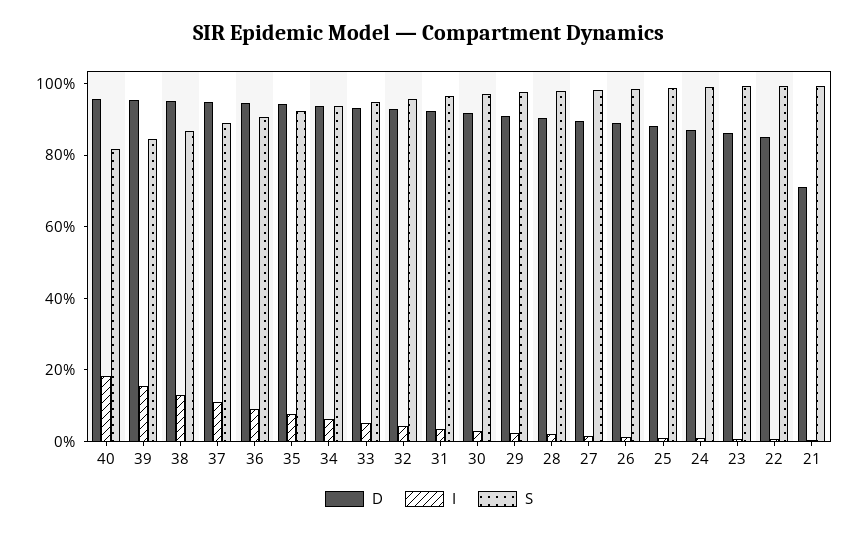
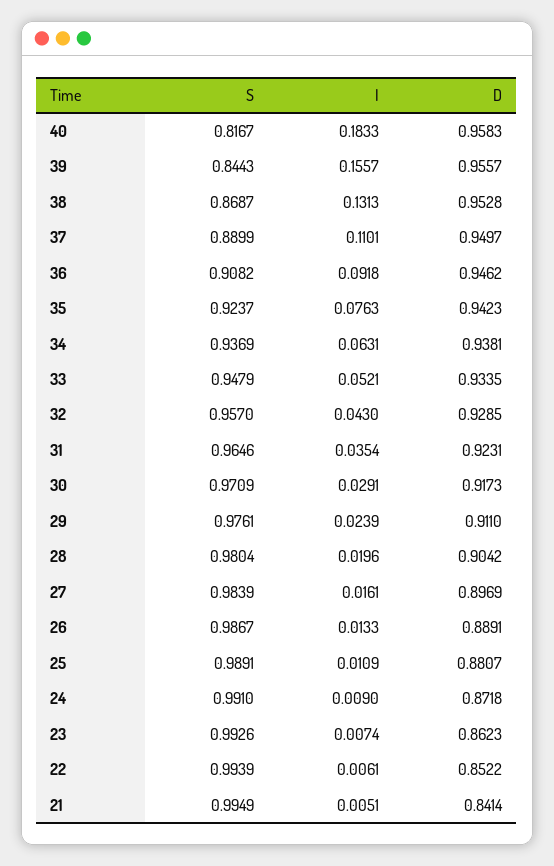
  {
    "D": {
      "40": 0.9583,
      "39": 0.9557,
      "38": 0.9528,
      "37": 0.9497,
      "36": 0.9462,
      "35": 0.9423,
      "34": 0.9381,
      "33": 0.9335,
      "32": 0.9285,
      "31": 0.9231,
      "30": 0.9173,
      "29": 0.911,
      "28": 0.9042,
      "27": 0.8969,
      "26": 0.8891,
      "25": 0.8807,
      "24": 0.8718,
      "23": 0.8623,
      "22": 0.8522,
-     "21": 0.7
+     "21": 0.8414
    },
    "I": {
      "40": 0.1833,
      "39": 0.1557,
      "38": 0.1313,
      "37": 0.1101,
      "36": 0.0918,
      "35": 0.0763,
      "34": 0.0631,
      "33": 0.0521,
      "32": 0.043,
      "31": 0.0354,
      "30": 0.0291,
      "29": 0.0239,
      "28": 0.0196,
      "27": 0.0161,
      "26": 0.0133,
      "25": 0.0109,
      "24": 0.009,
      "23": 0.0074,
      "22": 0.0061,
      "21": 0.0051
    },
    "S": {
      "40": 0.8167,
      "39": 0.8443,
      "38": 0.8687,
      "37": 0.8899,
      "36": 0.9082,
      "35": 0.9237,
      "34": 0.9369,
      "33": 0.9479,
      "32": 0.957,
      "31": 0.9646,
      "30": 0.9709,
      "29": 0.9761,
      "28": 0.9804,
      "27": 0.9839,
      "26": 0.9867,
      "25": 0.9891,
      "24": 0.991,
      "23": 0.9926,
      "22": 0.9939,
      "21": 0.9949
    }
  }

